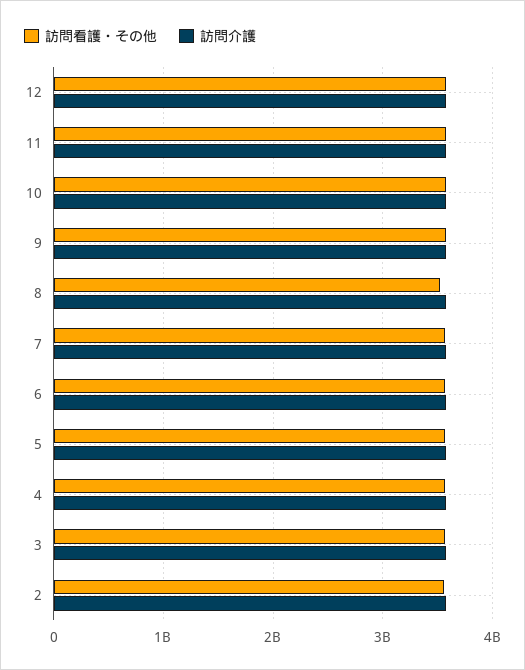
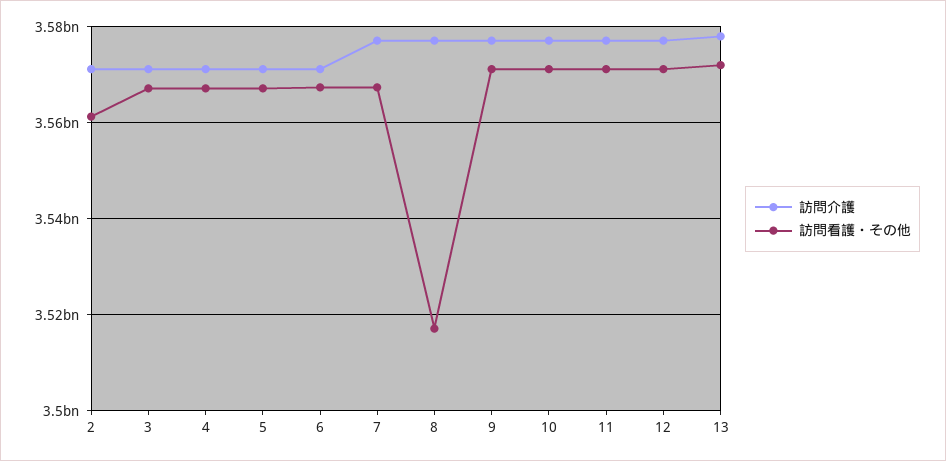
  {
    "訪問看護・その他": {
      "12": 3572000000,
      "11": 3572000000,
      "10": 3572000000,
      "9": 3572000000,
      "8": 3518000000,
      "7": 3568000000,
      "6": 3568000000,
      "5": 3568000000,
      "4": 3568000000,
      "3": 3568000000,
-     "2": 3562000000
+     "2": 3562000000,
+     "13": 3572000000
    },
    "訪問介護": {
      "12": 3578000000,
      "11": 3578000000,
      "10": 3578000000,
      "9": 3578000000,
      "8": 3578000000,
      "7": 3578000000,
      "6": 3572000000,
      "5": 3572000000,
      "4": 3572000000,
      "3": 3572000000,
-     "2": 3572000000
+     "2": 3572000000,
+     "13": 3578000000
    }
  }

